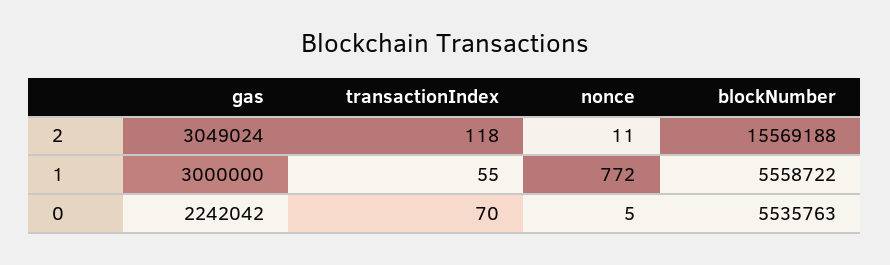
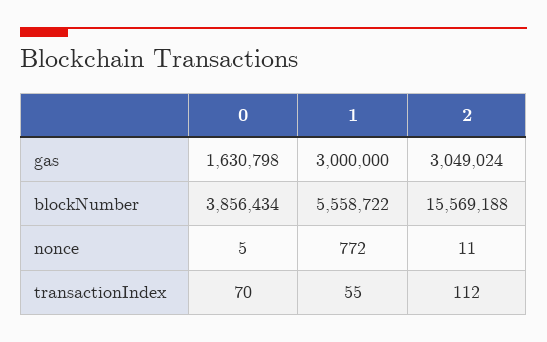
  {
    "gas": {
      "2": 3049024,
      "1": 3000000,
-     "0": 2242042
+     "0": 1630798
    },
    "transactionIndex": {
-     "2": 118,
+     "2": 112,
      "1": 55,
      "0": 70
    },
    "nonce": {
      "2": 11,
      "1": 772,
      "0": 5
    },
    "blockNumber": {
      "2": 15569188,
      "1": 5558722,
-     "0": 5535763
+     "0": 3856434
    }
  }

